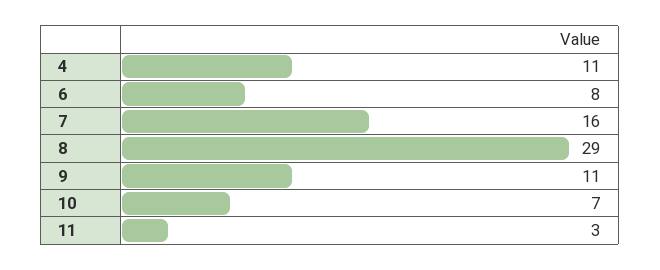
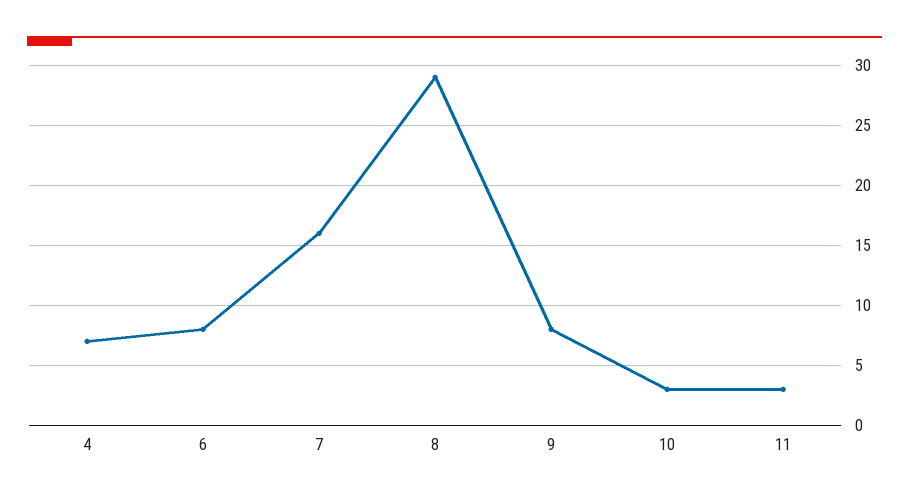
  {
-   "4": 11,
+   "4": 7,
    "6": 8,
    "7": 16,
    "8": 29,
-   "9": 11,
+   "9": 8,
-   "10": 7,
+   "10": 3,
    "11": 3
  }

